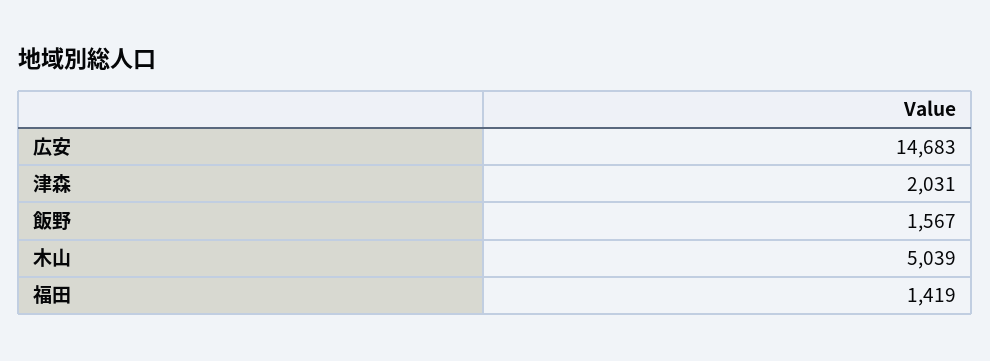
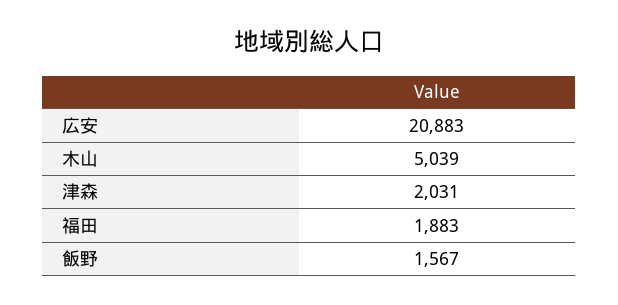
  {
-   "広安": 14683,
+   "広安": 20883,
    "津森": 2031,
    "飯野": 1567,
    "木山": 5039,
-   "福田": 1419
+   "福田": 1883
  }

